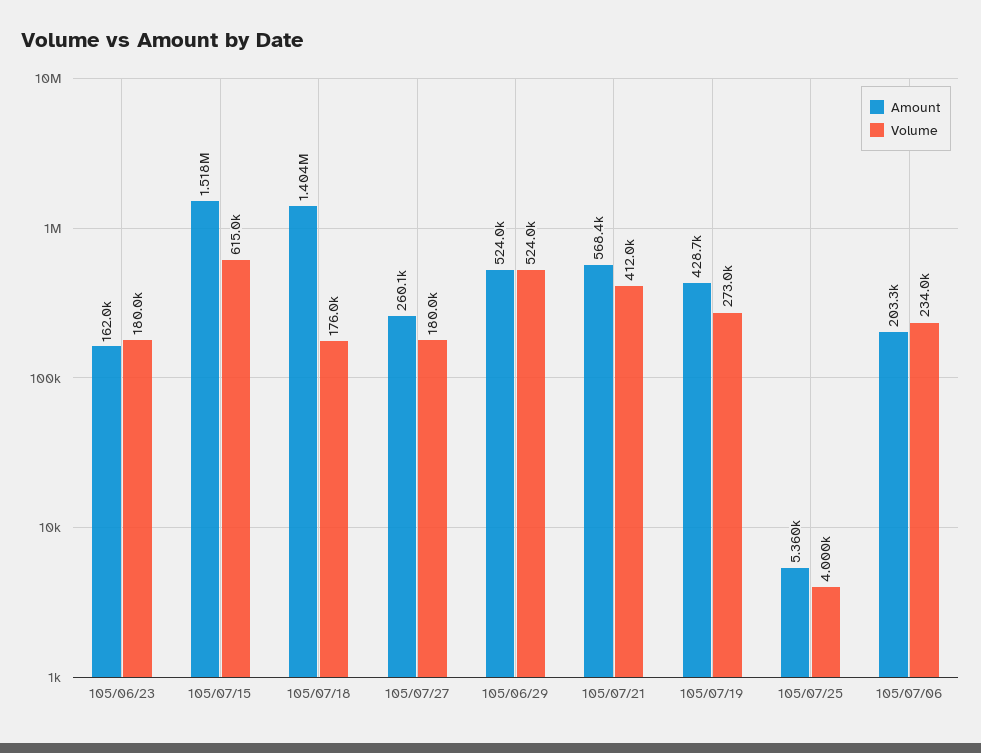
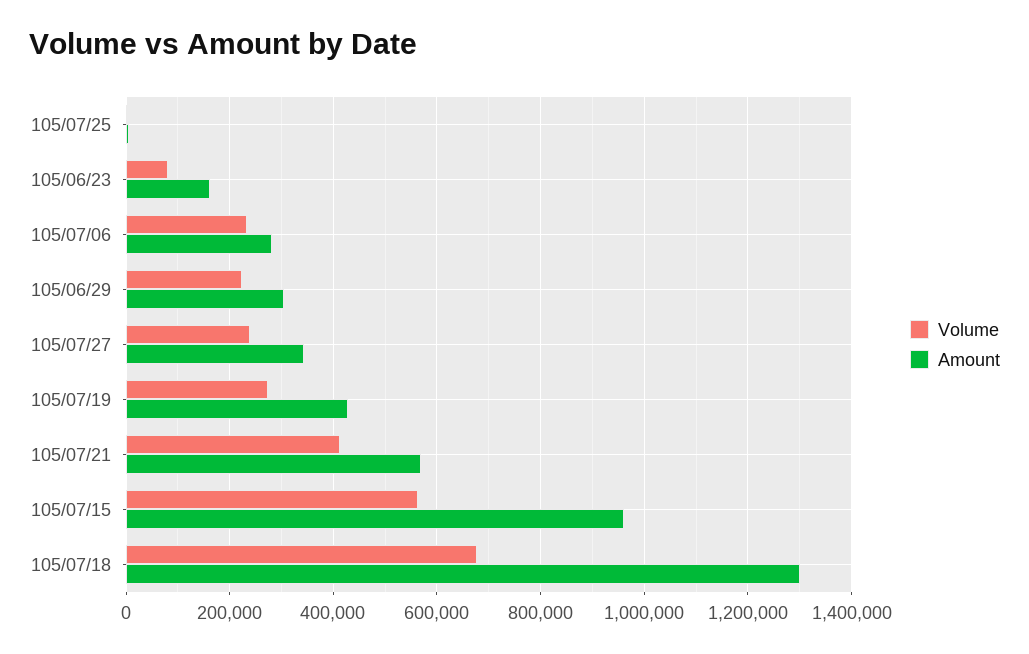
  {
    "Amount": {
      "105/06/23": 162000,
-     "105/07/15": 1518000,
+     "105/07/15": 960000,
-     "105/07/18": 1404000,
+     "105/07/18": 1300000,
-     "105/07/27": 260100,
+     "105/07/27": 340000,
-     "105/06/29": 524000,
+     "105/06/29": 300000,
      "105/07/21": 568400,
      "105/07/19": 428700,
      "105/07/25": 5360,
-     "105/07/06": 203300
+     "105/07/06": 280000
    },
    "Volume": {
-     "105/06/23": 180000,
+     "105/06/23": 80000,
-     "105/07/15": 615000,
+     "105/07/15": 560000,
-     "105/07/18": 176000,
+     "105/07/18": 680000,
-     "105/07/27": 180000,
+     "105/07/27": 240000,
-     "105/06/29": 524000,
+     "105/06/29": 220000,
      "105/07/21": 412000,
      "105/07/19": 273000,
      "105/07/25": 4000,
      "105/07/06": 234000
    }
  }

